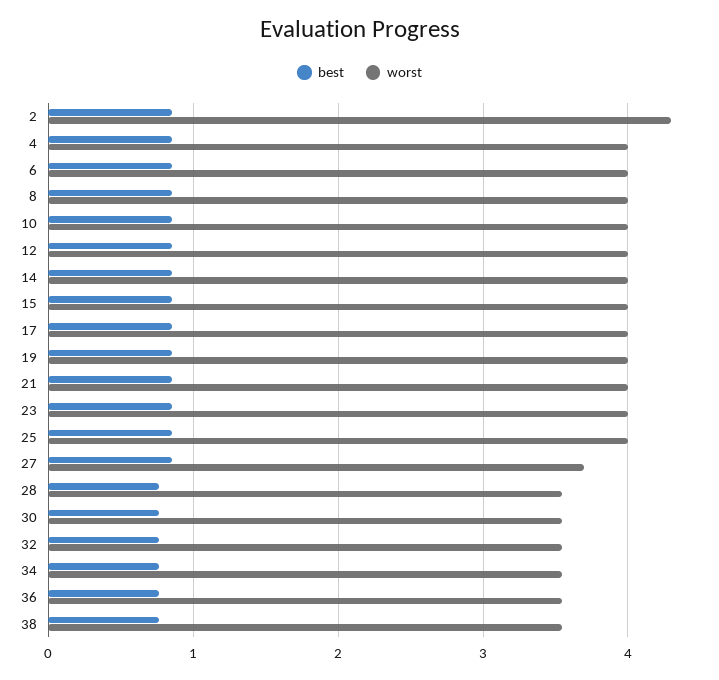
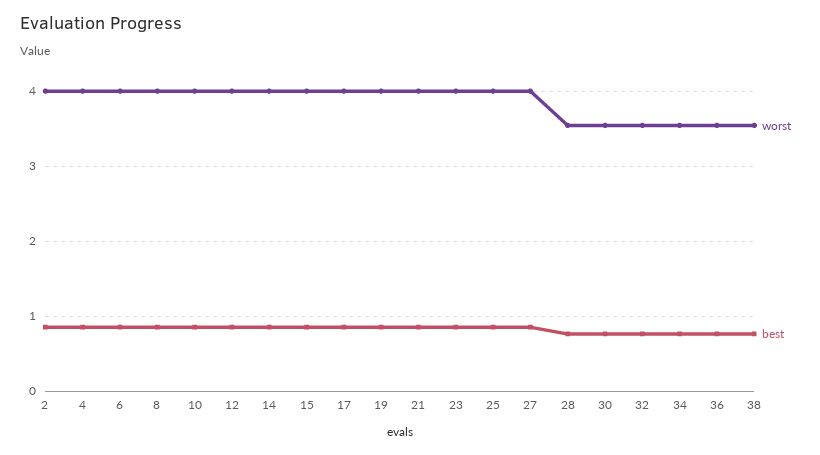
  {
    "best": {
      "2": 0.9,
      "4": 0.9,
      "6": 0.9,
      "8": 0.9,
      "10": 0.9,
      "12": 0.9,
      "14": 0.9,
      "15": 0.9,
      "17": 0.9,
      "19": 0.9,
      "21": 0.9,
      "23": 0.9,
      "25": 0.9,
      "27": 0.9,
      "28": 0.8,
      "30": 0.8,
      "32": 0.8,
      "34": 0.8,
      "36": 0.8,
      "38": 0.8
    },
    "worst": {
-     "2": 4.3,
+     "2": 4,
      "4": 4,
      "6": 4,
      "8": 4,
      "10": 4,
      "12": 4,
      "14": 4,
      "15": 4,
      "17": 4,
      "19": 4,
      "21": 4,
      "23": 4,
      "25": 4,
-     "27": 3.7,
+     "27": 4,
      "28": 3.5,
      "30": 3.5,
      "32": 3.5,
      "34": 3.5,
      "36": 3.5,
      "38": 3.5
    }
  }

